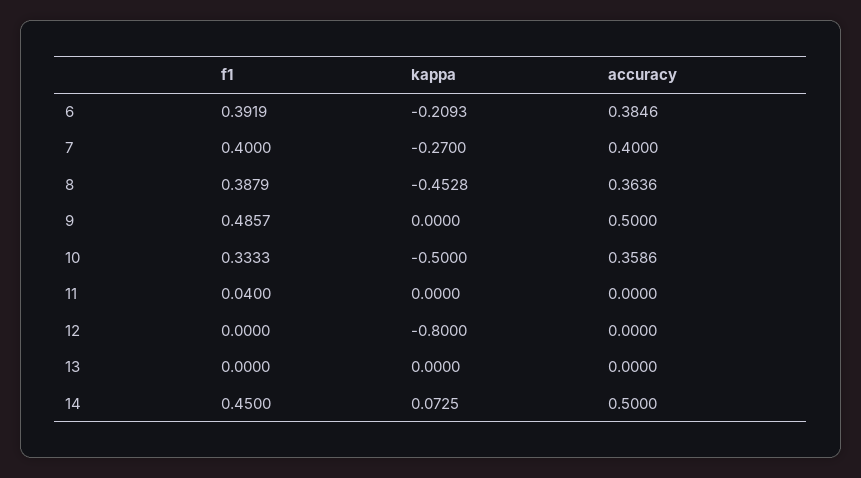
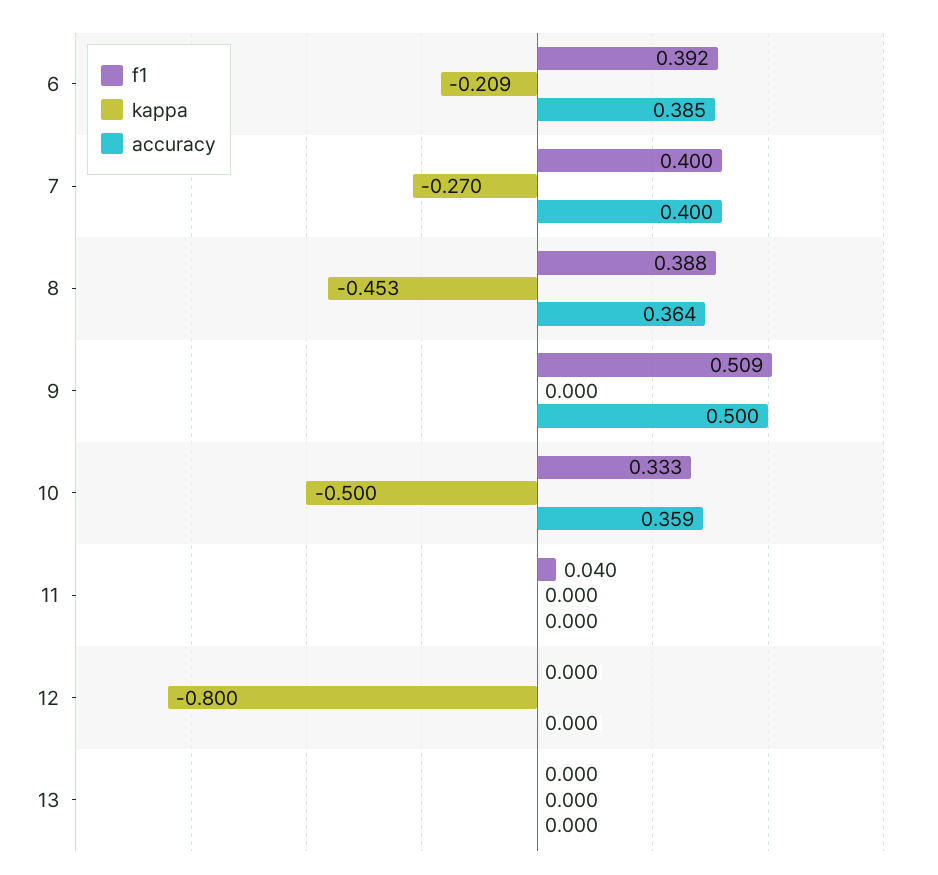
  {
    "f1": {
      "6": 0.3919,
      "7": 0.4,
      "8": 0.3879,
-     "9": 0.4857,
+     "9": 0.509,
      "10": 0.3333,
      "11": 0.04,
      "12": 0,
-     "13": 0,
+     "13": 0
-     "14": 0.45
    },
    "kappa": {
      "6": -0.2093,
      "7": -0.27,
      "8": -0.4528,
      "9": 0,
      "10": -0.5,
      "11": 0,
      "12": -0.8,
-     "13": 0,
+     "13": 0
-     "14": 0.0725
    },
    "accuracy": {
      "6": 0.3846,
      "7": 0.4,
      "8": 0.3636,
      "9": 0.5,
      "10": 0.3586,
      "11": 0,
      "12": 0,
-     "13": 0,
+     "13": 0
-     "14": 0.5
    }
  }

